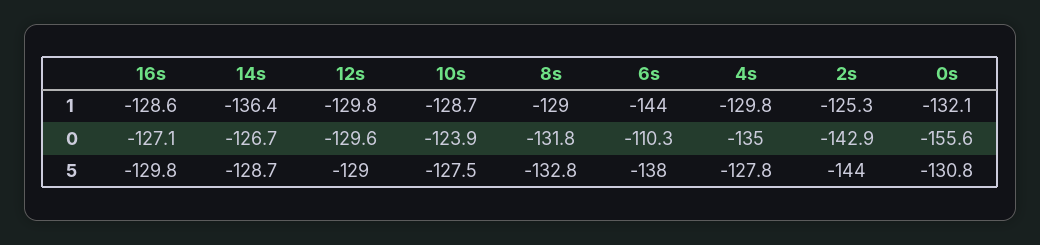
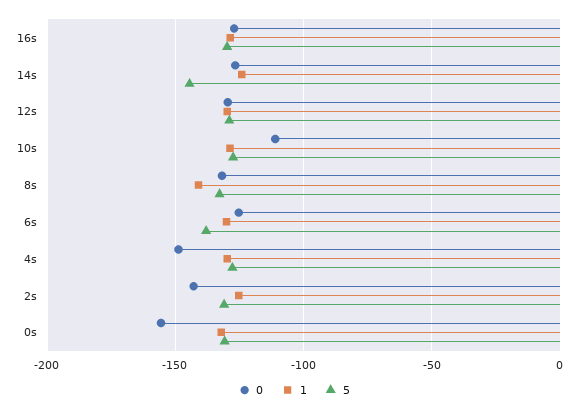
  {
    "1": {
      "16s": -128.6,
-     "14s": -136.4,
+     "14s": -125,
      "12s": -129.8,
      "10s": -128.7,
-     "8s": -129,
+     "8s": -140,
-     "6s": -144,
+     "6s": -130,
      "4s": -129.8,
      "2s": -125.3,
      "0s": -132.1
    },
    "0": {
      "16s": -127.1,
      "14s": -126.7,
      "12s": -129.6,
-     "10s": -123.9,
+     "10s": -110,
      "8s": -131.8,
-     "6s": -110.3,
+     "6s": -125,
-     "4s": -135,
+     "4s": -150,
      "2s": -142.9,
      "0s": -155.6
    },
    "5": {
      "16s": -129.8,
-     "14s": -128.7,
+     "14s": -145,
      "12s": -129,
      "10s": -127.5,
      "8s": -132.8,
      "6s": -138,
      "4s": -127.8,
-     "2s": -144,
+     "2s": -130,
      "0s": -130.8
    }
  }

